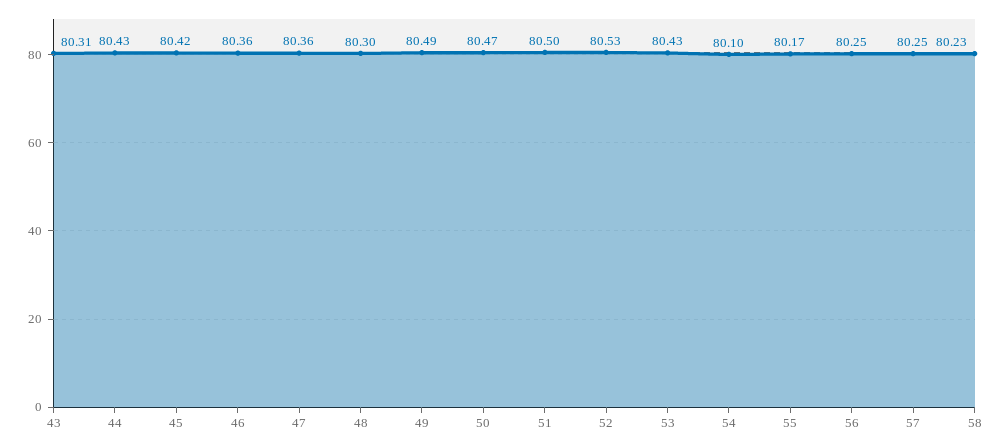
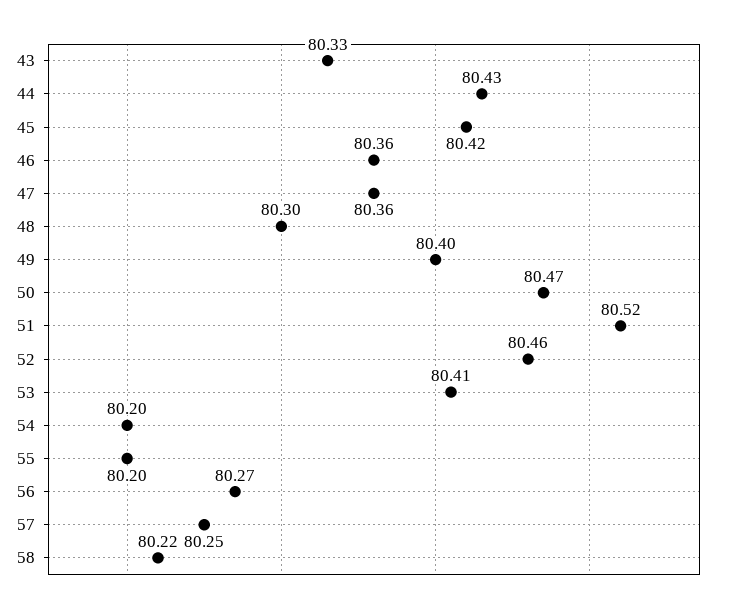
  {
-   "43": 80.31,
+   "43": 80.33,
    "44": 80.43,
    "45": 80.42,
    "46": 80.36,
    "47": 80.36,
    "48": 80.3,
-   "49": 80.49,
+   "49": 80.4,
    "50": 80.47,
-   "51": 80.5,
+   "51": 80.52,
-   "52": 80.53,
+   "52": 80.46,
-   "53": 80.43,
+   "53": 80.41,
-   "54": 80.1,
+   "54": 80.2,
-   "55": 80.17,
+   "55": 80.2,
-   "56": 80.25,
+   "56": 80.27,
    "57": 80.25,
-   "58": 80.23
+   "58": 80.22
  }

